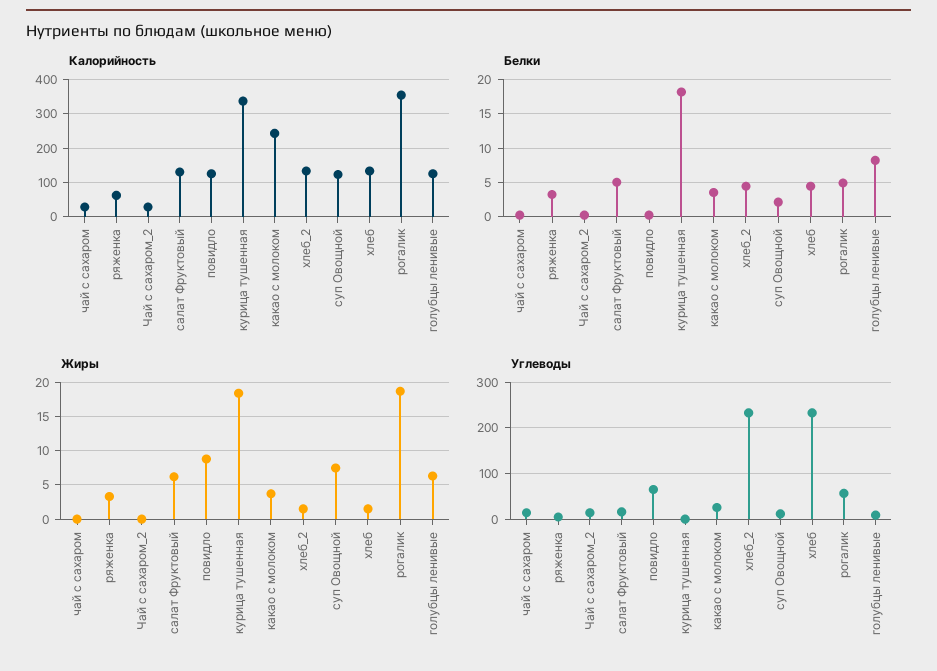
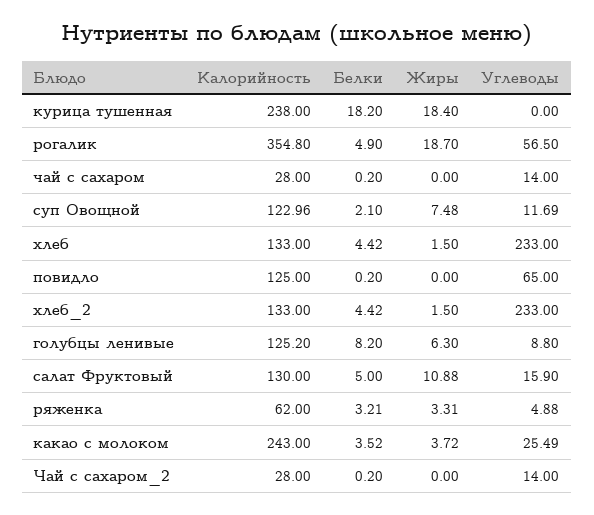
  {
    "Калорийность": {
      "чай с сахаром": 28,
      "ряженка": 62,
      "Чай с сахаром_2": 28,
      "салат Фруктовый": 130,
      "повидло": 125,
-     "курица тушенная": 340,
+     "курица тушенная": 238,
      "какао с молоком": 243,
      "хлеб_2": 133,
      "суп Овощной": 122.96,
      "хлеб": 133,
      "рогалик": 354.8,
      "голубцы ленивые": 125.2
    },
    "Белки": {
      "чай с сахаром": 0.2,
      "ряженка": 3.21,
      "Чай с сахаром_2": 0.2,
      "салат Фруктовый": 5,
      "повидло": 0.2,
      "курица тушенная": 18.2,
      "какао с молоком": 3.52,
      "хлеб_2": 4.42,
      "суп Овощной": 2.1,
      "хлеб": 4.42,
      "рогалик": 4.9,
      "голубцы ленивые": 8.2
    },
    "Жиры": {
      "чай с сахаром": 0,
      "ряженка": 3.31,
      "Чай с сахаром_2": 0,
-     "салат Фруктовый": 6,
+     "салат Фруктовый": 10.88,
-     "повидло": 9,
+     "повидло": 0,
      "курица тушенная": 18.4,
      "какао с молоком": 3.72,
      "хлеб_2": 1.5,
      "суп Овощной": 7.48,
      "хлеб": 1.5,
      "рогалик": 18.7,
      "голубцы ленивые": 6.3
    },
    "Углеводы": {
      "чай с сахаром": 14,
      "ряженка": 4.88,
      "Чай с сахаром_2": 14,
      "салат Фруктовый": 15.9,
      "повидло": 65,
      "курица тушенная": 0,
      "какао с молоком": 25.49,
      "хлеб_2": 233,
      "суп Овощной": 11.69,
      "хлеб": 233,
      "рогалик": 56.5,
      "голубцы ленивые": 8.8
    }
  }

